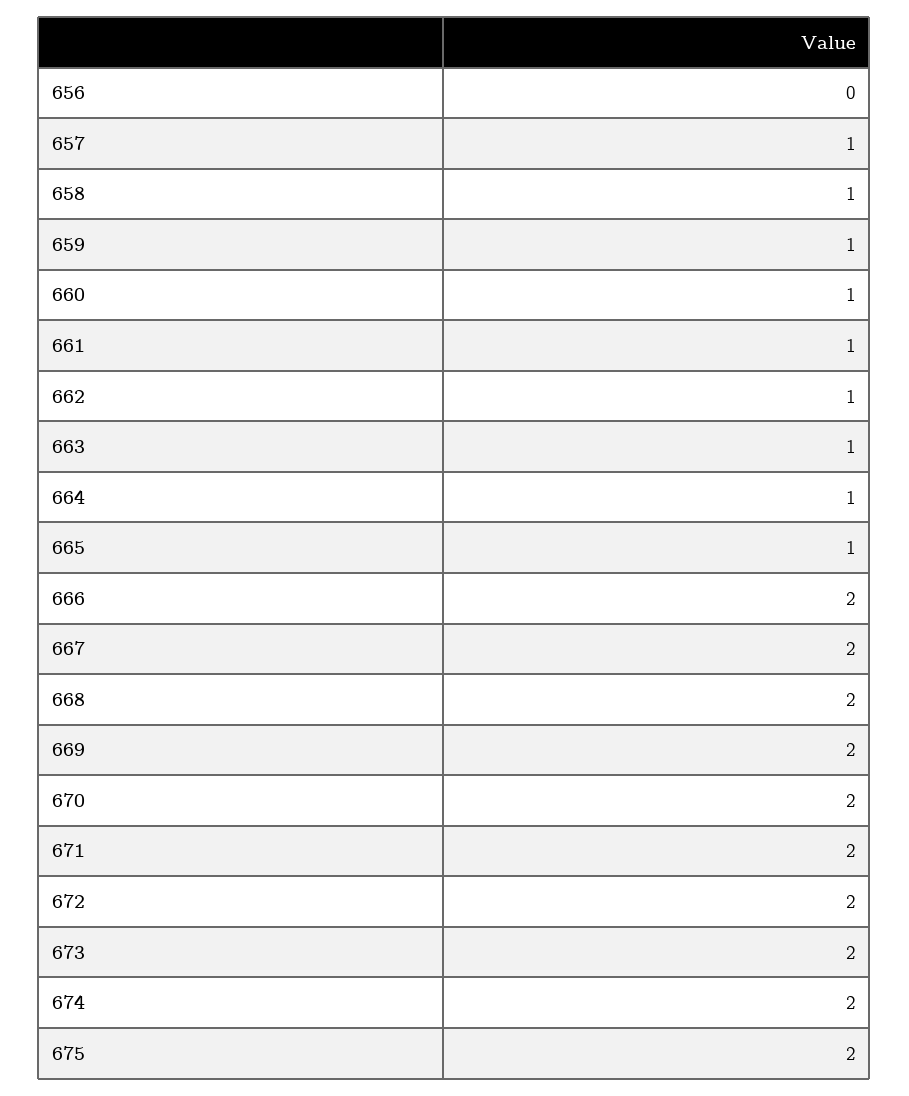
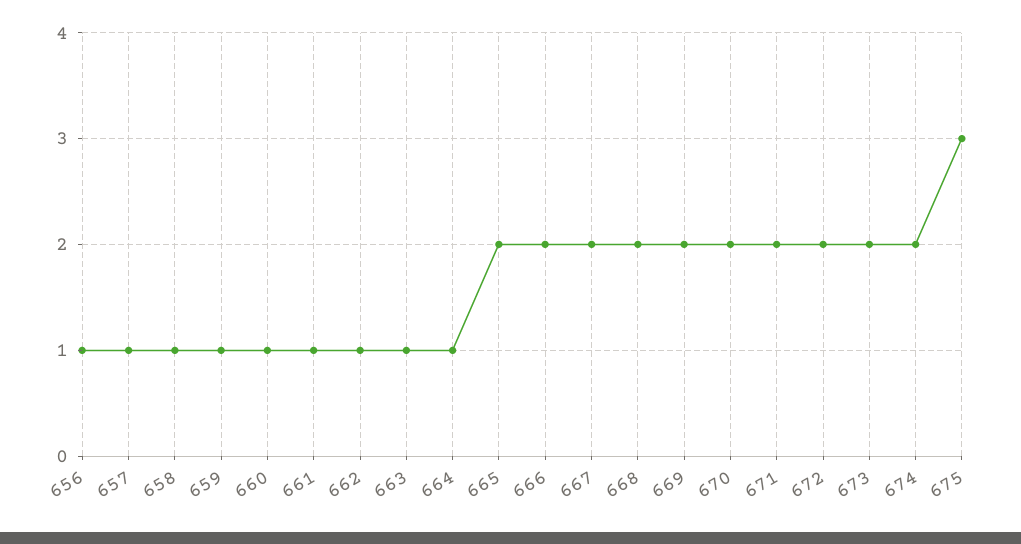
  {
-   "656": 0,
+   "656": 1,
    "657": 1,
    "658": 1,
    "659": 1,
    "660": 1,
    "661": 1,
    "662": 1,
    "663": 1,
    "664": 1,
-   "665": 1,
+   "665": 2,
    "666": 2,
    "667": 2,
    "668": 2,
    "669": 2,
    "670": 2,
    "671": 2,
    "672": 2,
    "673": 2,
    "674": 2,
-   "675": 2
+   "675": 3
  }

